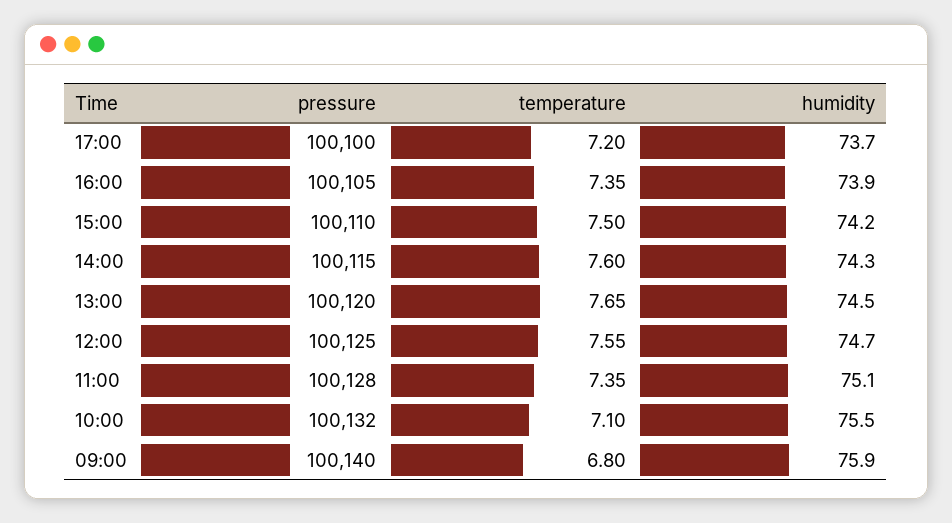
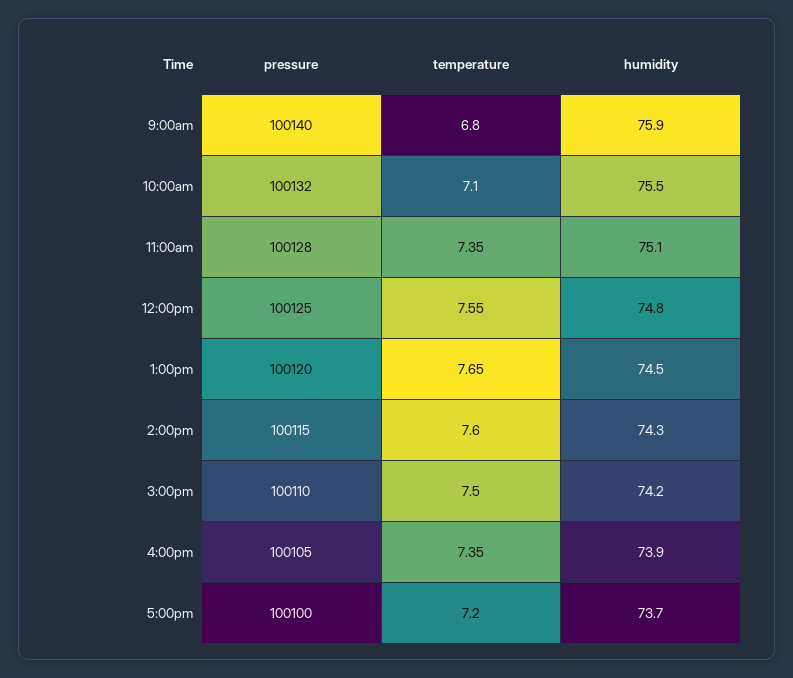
  {
    "pressure": {
      "17:00": 100100,
      "16:00": 100105,
      "15:00": 100110,
      "14:00": 100115,
      "13:00": 100120,
      "12:00": 100125,
      "11:00": 100128,
      "10:00": 100132,
      "09:00": 100140
    },
    "temperature": {
      "17:00": 7.2,
      "16:00": 7.35,
      "15:00": 7.5,
      "14:00": 7.6,
      "13:00": 7.65,
      "12:00": 7.55,
      "11:00": 7.35,
      "10:00": 7.1,
      "09:00": 6.8
    },
    "humidity": {
      "17:00": 73.7,
      "16:00": 73.9,
      "15:00": 74.2,
      "14:00": 74.3,
      "13:00": 74.5,
-     "12:00": 74.7,
+     "12:00": 74.8,
      "11:00": 75.1,
      "10:00": 75.5,
      "09:00": 75.9
    }
  }

